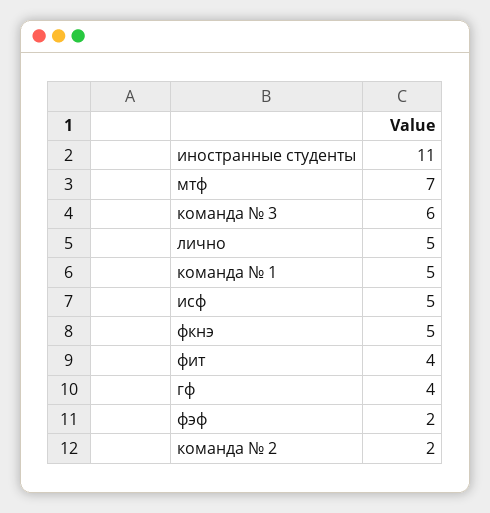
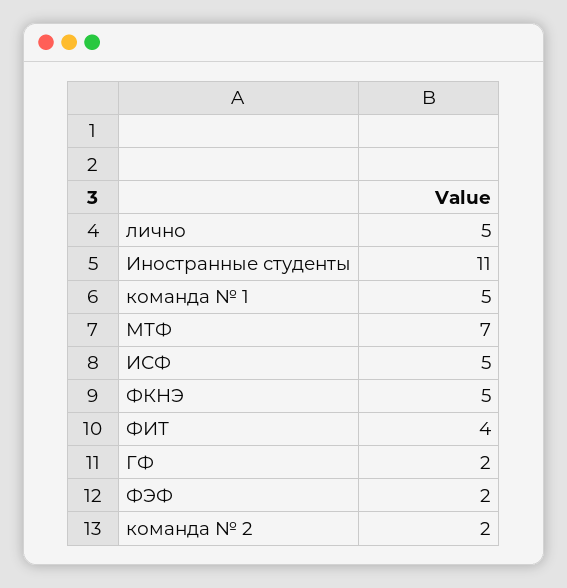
  {
    "иностранные студенты": 11,
    "мтф": 7,
-   "команда № 3": 6,
    "лично": 5,
    "команда № 1": 5,
    "исф": 5,
    "фкнэ": 5,
    "фит": 4,
-   "гф": 4,
+   "гф": 2,
    "фэф": 2,
    "команда № 2": 2
  }

